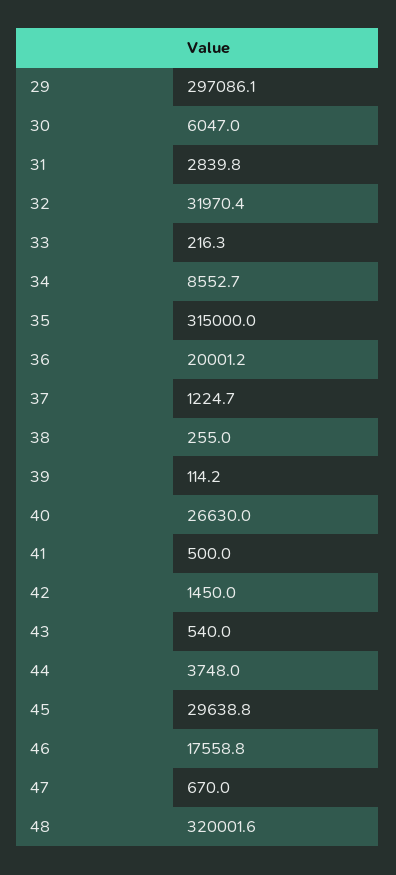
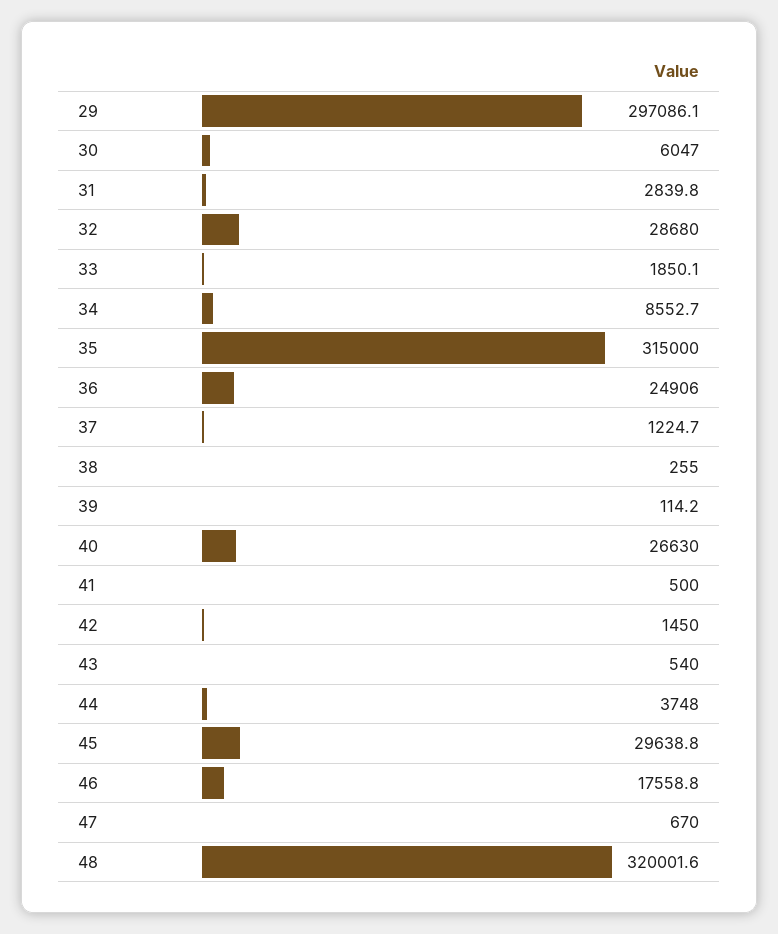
  {
    "29": 297086.1,
    "30": 6047,
    "31": 2839.8,
-   "32": 31970.4,
+   "32": 28680,
-   "33": 216.3,
+   "33": 1850.1,
    "34": 8552.7,
    "35": 315000,
-   "36": 20001.2,
+   "36": 24906,
    "37": 1224.7,
    "38": 255,
    "39": 114.2,
    "40": 26630,
    "41": 500,
    "42": 1450,
    "43": 540,
    "44": 3748,
    "45": 29638.8,
    "46": 17558.8,
    "47": 670,
    "48": 320001.6
  }

